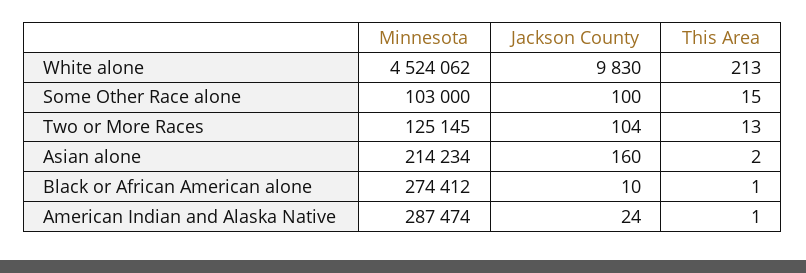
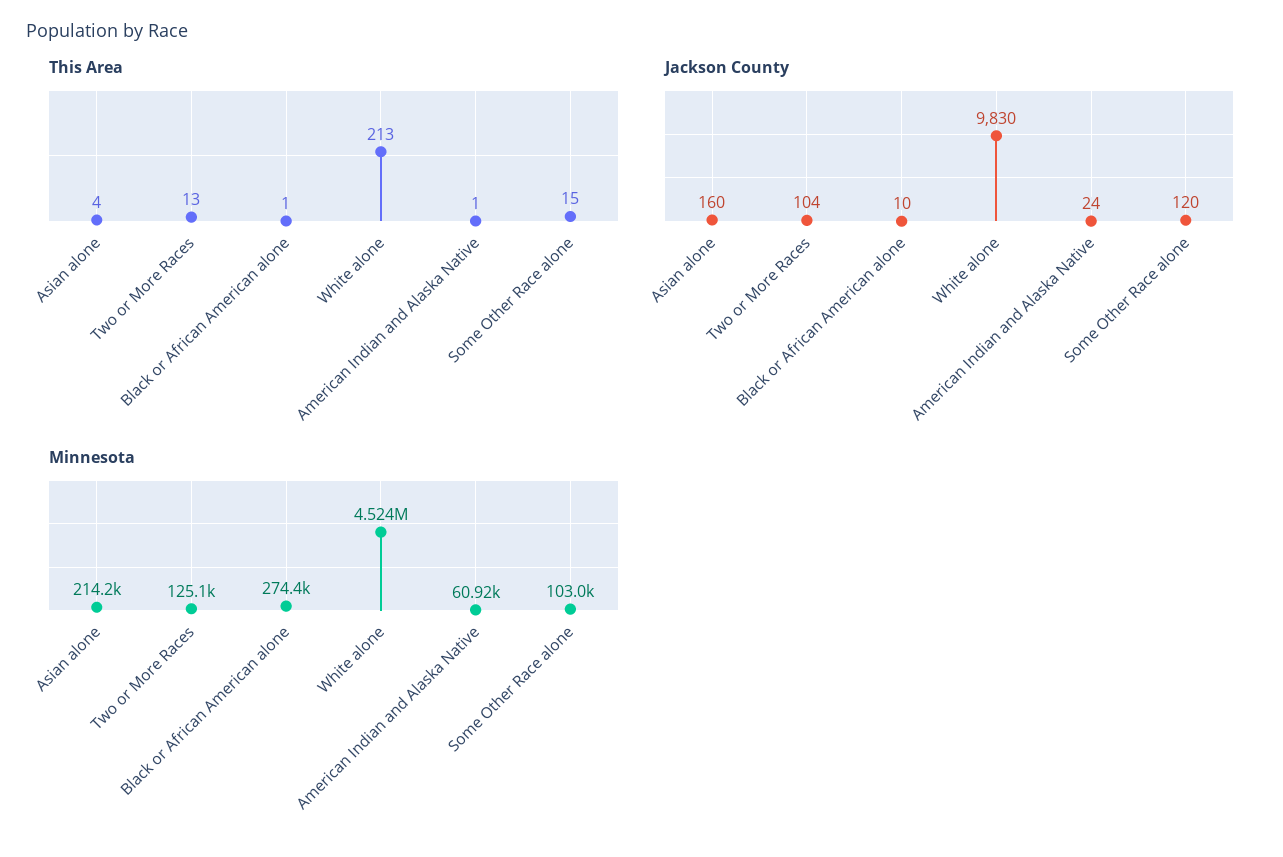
  {
    "Minnesota": {
      "White alone": 4524062,
      "Some Other Race alone": 103000,
      "Two or More Races": 125145,
      "Asian alone": 214234,
      "Black or African American alone": 274412,
-     "American Indian and Alaska Native": 287474
+     "American Indian and Alaska Native": 60920
    },
    "Jackson County": {
      "White alone": 9830,
-     "Some Other Race alone": 100,
+     "Some Other Race alone": 120,
      "Two or More Races": 104,
      "Asian alone": 160,
      "Black or African American alone": 10,
      "American Indian and Alaska Native": 24
    },
    "This Area": {
      "White alone": 213,
      "Some Other Race alone": 15,
      "Two or More Races": 13,
-     "Asian alone": 2,
+     "Asian alone": 4,
      "Black or African American alone": 1,
      "American Indian and Alaska Native": 1
    }
  }

